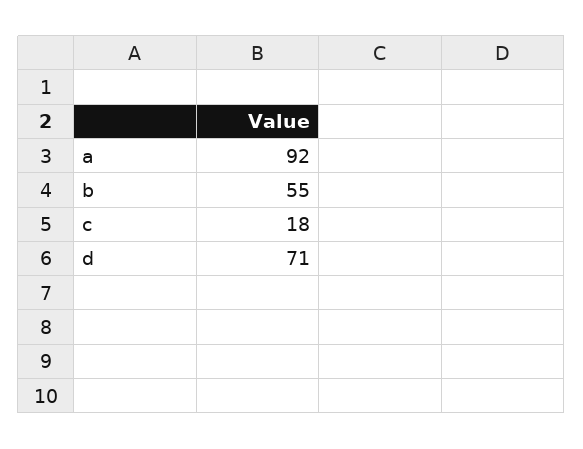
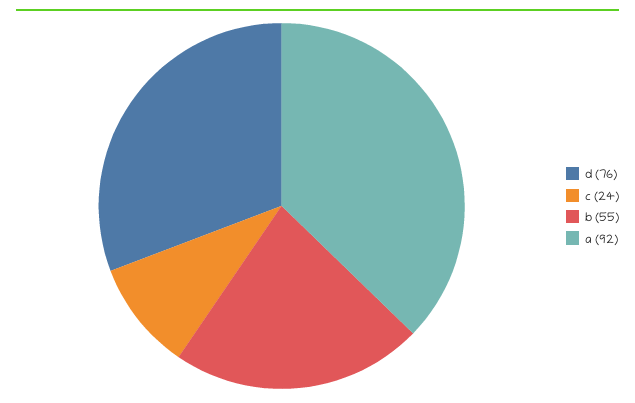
  {
    "a": 92,
    "b": 55,
-   "c": 18,
+   "c": 24,
-   "d": 71
+   "d": 76
  }

